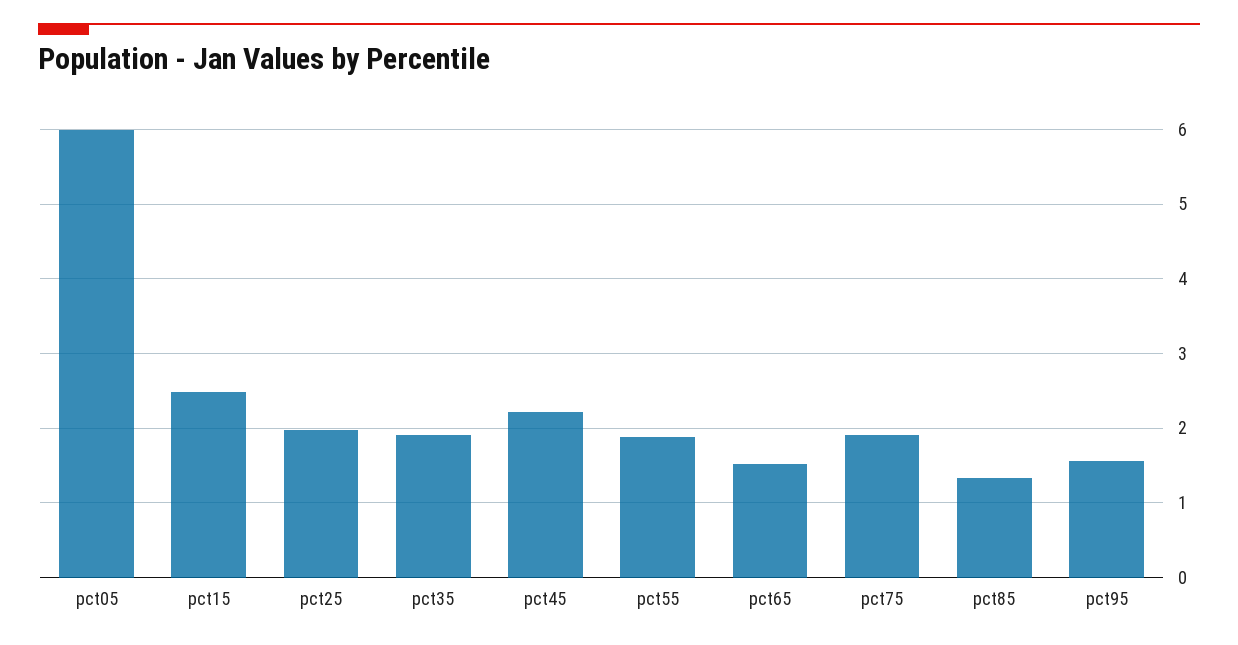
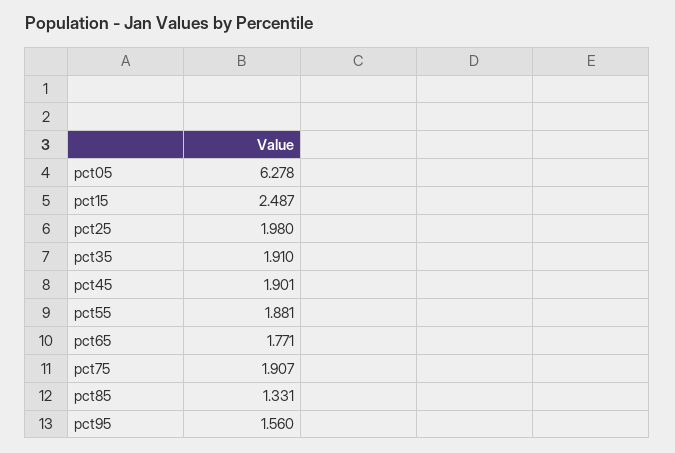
  {
-   "pct05": 6,
+   "pct05": 6.278,
    "pct15": 2.487,
    "pct25": 1.98,
    "pct35": 1.91,
-   "pct45": 2.2,
+   "pct45": 1.901,
    "pct55": 1.881,
-   "pct65": 1.5,
+   "pct65": 1.771,
    "pct75": 1.907,
    "pct85": 1.331,
    "pct95": 1.56
  }

